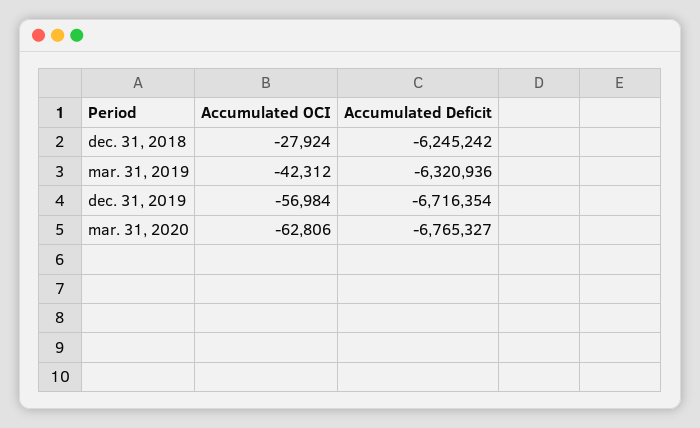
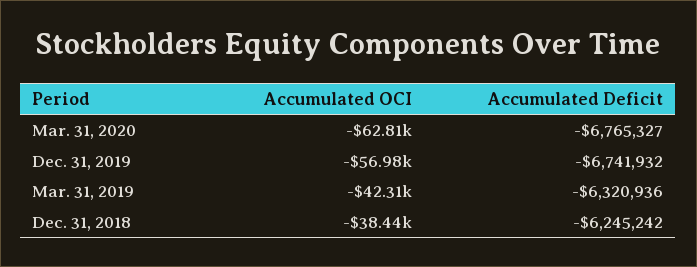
  {
    "Accumulated OCI": {
-     "dec. 31, 2018": -27924,
+     "dec. 31, 2018": -38440,
      "mar. 31, 2019": -42312,
      "dec. 31, 2019": -56984,
      "mar. 31, 2020": -62806
    },
    "Accumulated Deficit": {
      "dec. 31, 2018": -6245242,
      "mar. 31, 2019": -6320936,
-     "dec. 31, 2019": -6716354,
+     "dec. 31, 2019": -6741932,
      "mar. 31, 2020": -6765327
    }
  }

